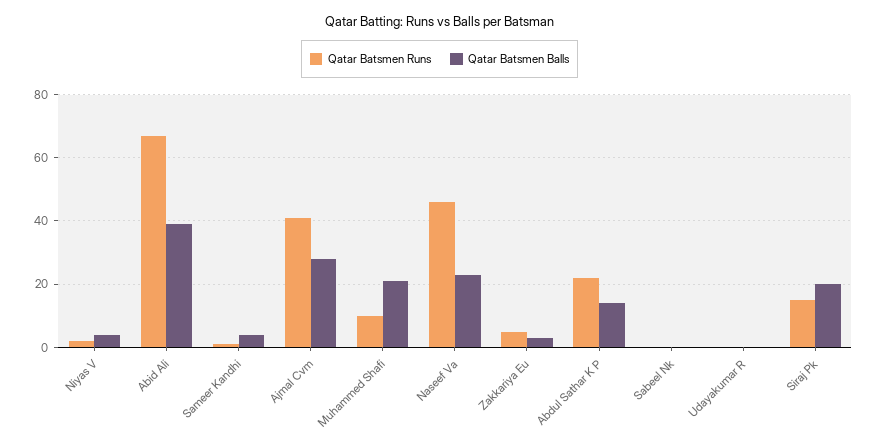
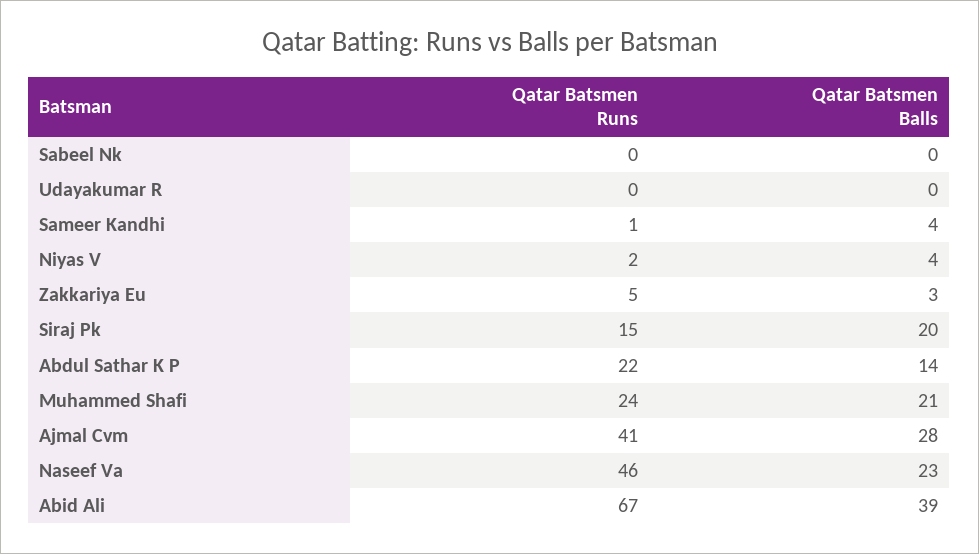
  {
    "Qatar Batsmen Runs": {
      "Niyas V": 2,
      "Abid Ali": 67,
      "Sameer Kandhi": 1,
      "Ajmal Cvm": 41,
-     "Muhammed Shafi": 10,
+     "Muhammed Shafi": 24,
      "Naseef Va": 46,
      "Zakkariya Eu": 5,
      "Abdul Sathar K P": 22,
      "Sabeel Nk": 0,
      "Udayakumar R": 0,
      "Siraj Pk": 15
    },
    "Qatar Batsmen Balls": {
      "Niyas V": 4,
      "Abid Ali": 39,
      "Sameer Kandhi": 4,
      "Ajmal Cvm": 28,
      "Muhammed Shafi": 21,
      "Naseef Va": 23,
      "Zakkariya Eu": 3,
      "Abdul Sathar K P": 14,
      "Sabeel Nk": 0,
      "Udayakumar R": 0,
      "Siraj Pk": 20
    }
  }

